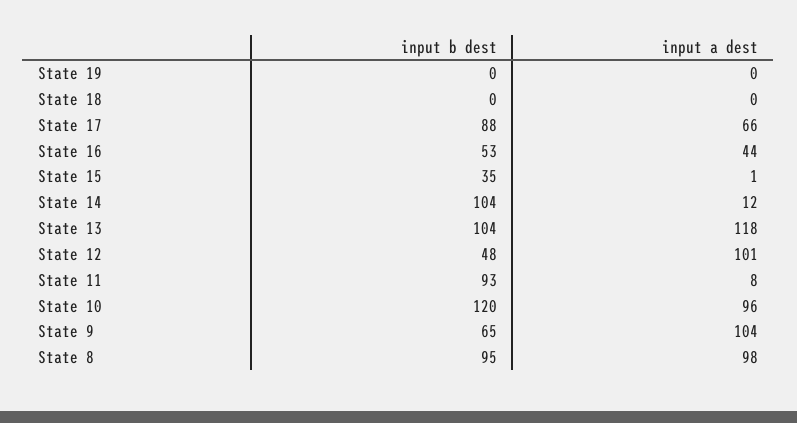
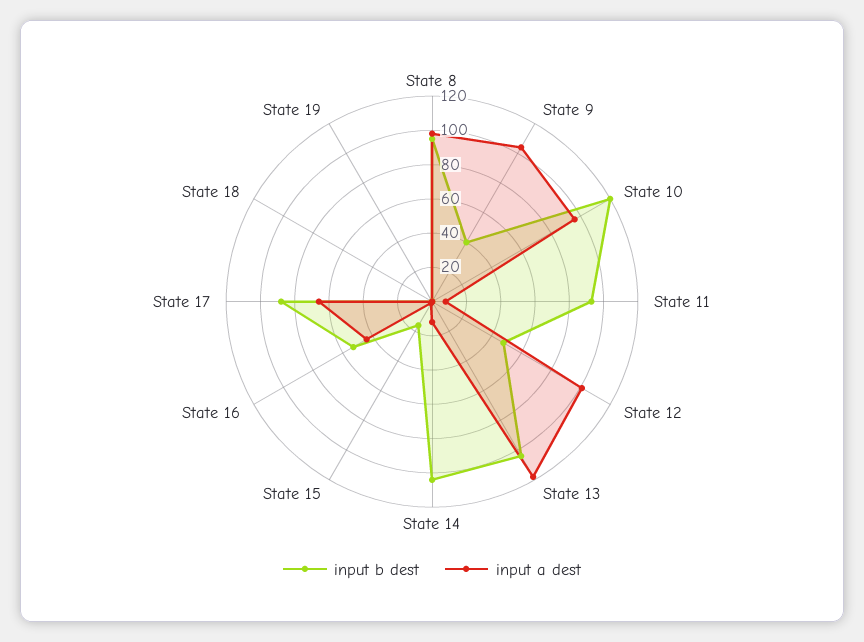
  {
    "input b dest": {
      "State 19": 0,
      "State 18": 0,
      "State 17": 88,
      "State 16": 53,
-     "State 15": 35,
+     "State 15": 15,
      "State 14": 104,
      "State 13": 104,
      "State 12": 48,
      "State 11": 93,
      "State 10": 120,
-     "State 9": 65,
+     "State 9": 40,
      "State 8": 95
    },
    "input a dest": {
      "State 19": 0,
      "State 18": 0,
      "State 17": 66,
      "State 16": 44,
      "State 15": 1,
      "State 14": 12,
      "State 13": 118,
      "State 12": 101,
      "State 11": 8,
      "State 10": 96,
      "State 9": 104,
      "State 8": 98
    }
  }

